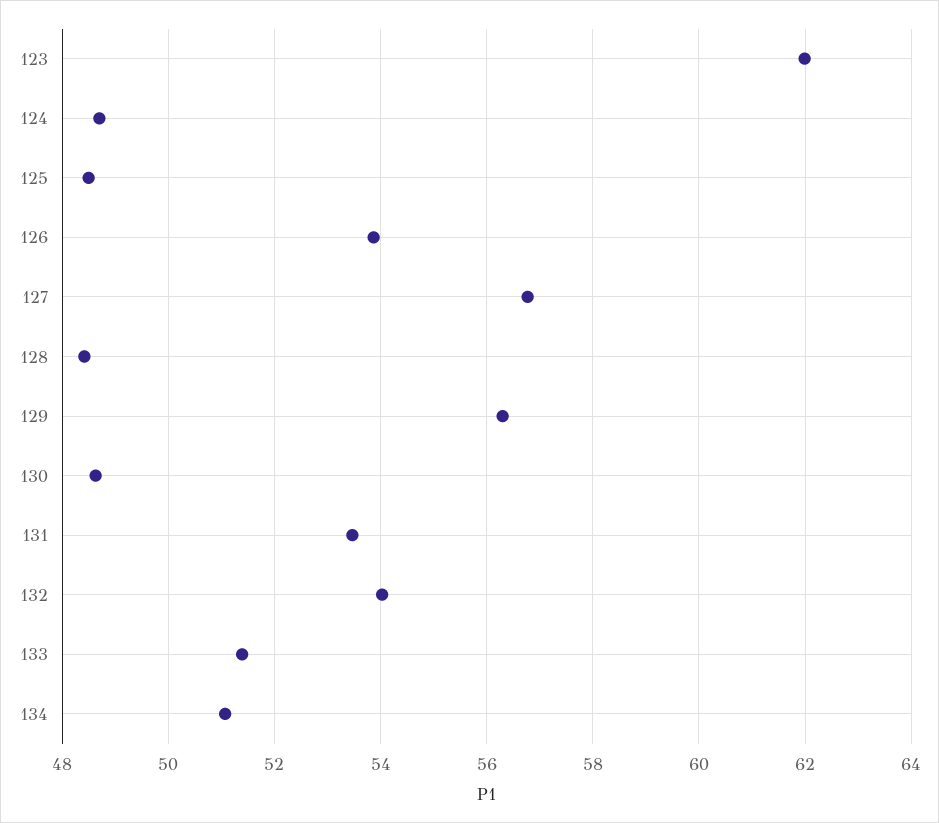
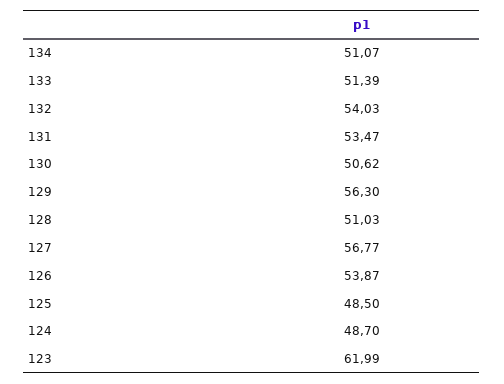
  {
    "123": 61.99,
    "124": 48.7,
    "125": 48.5,
    "126": 53.87,
    "127": 56.77,
-   "128": 48.4,
+   "128": 51.03,
    "129": 56.3,
-   "130": 48.6,
+   "130": 50.62,
    "131": 53.47,
    "132": 54.03,
    "133": 51.39,
    "134": 51.07
  }

